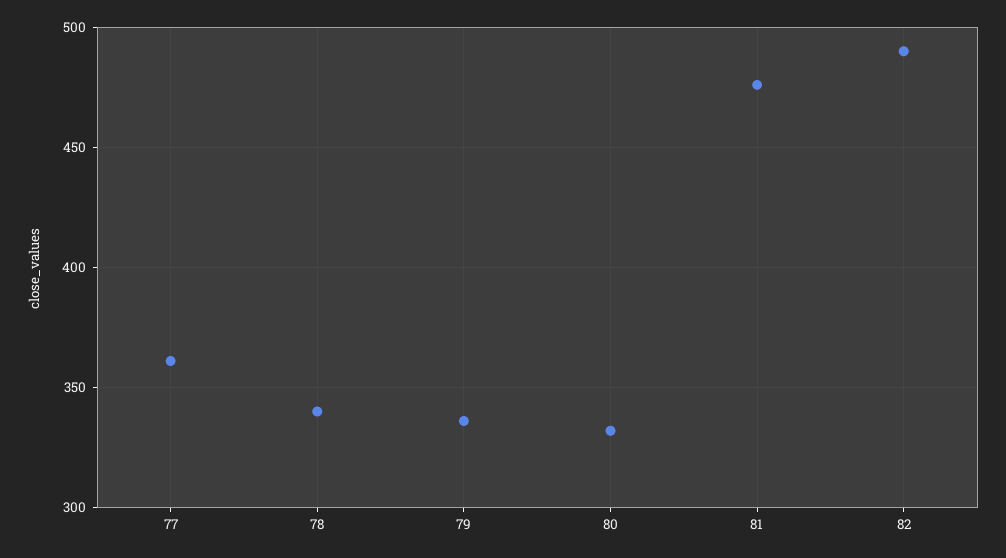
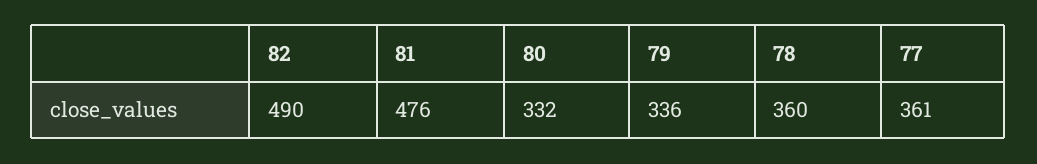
  {
    "77": 361,
-   "78": 340,
+   "78": 360,
    "79": 336,
    "80": 332,
    "81": 476,
    "82": 490
  }

